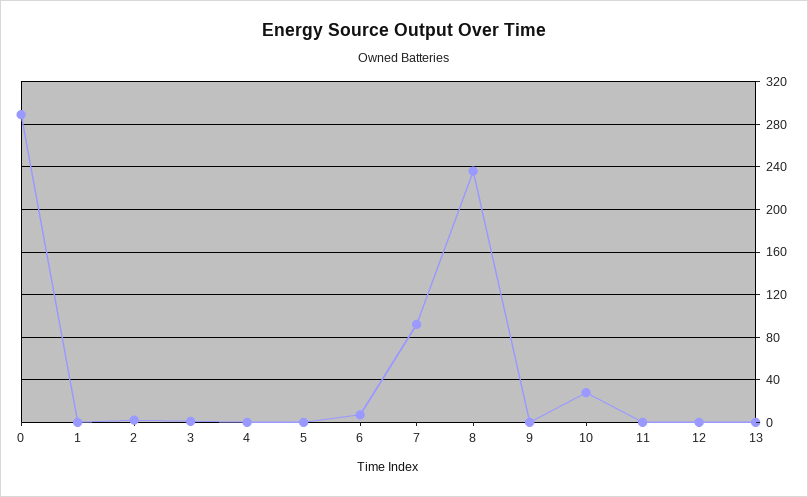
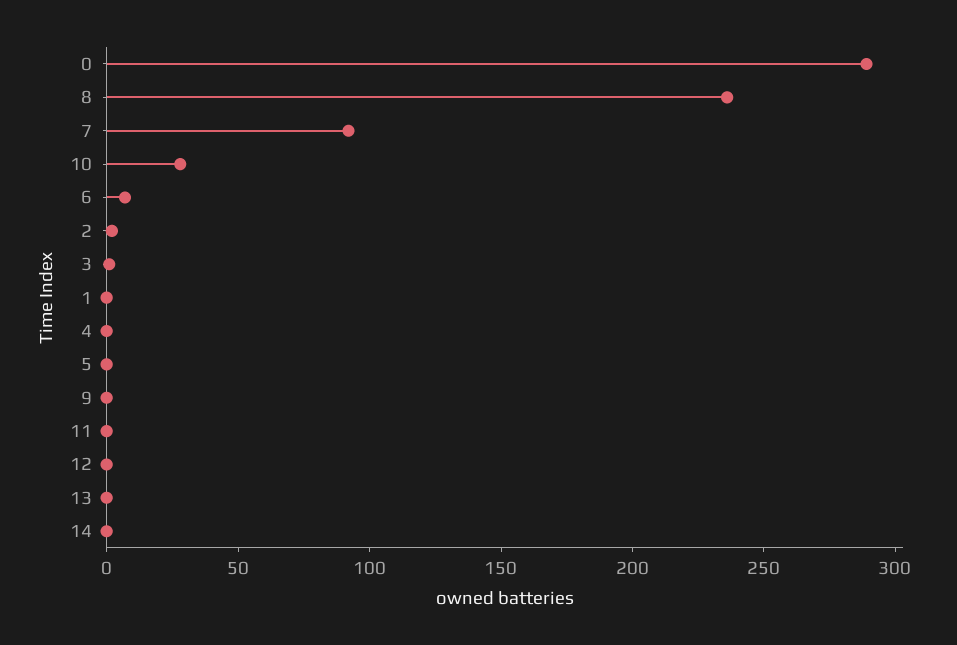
  {
    "0": 290,
    "1": 0,
    "2": 0,
    "3": 0,
    "4": 0,
    "5": 0,
    "6": 10,
    "7": 90,
    "8": 240,
    "9": 0,
    "10": 30,
    "11": 0,
    "12": 0,
-   "13": 0
+   "13": 0,
+   "14": 0
  }

